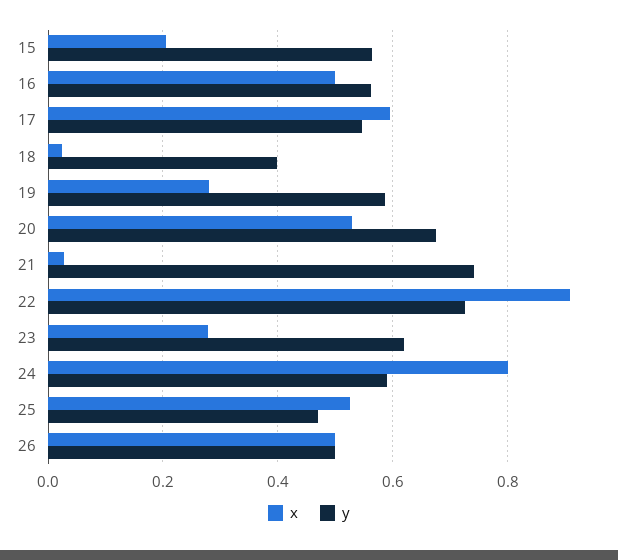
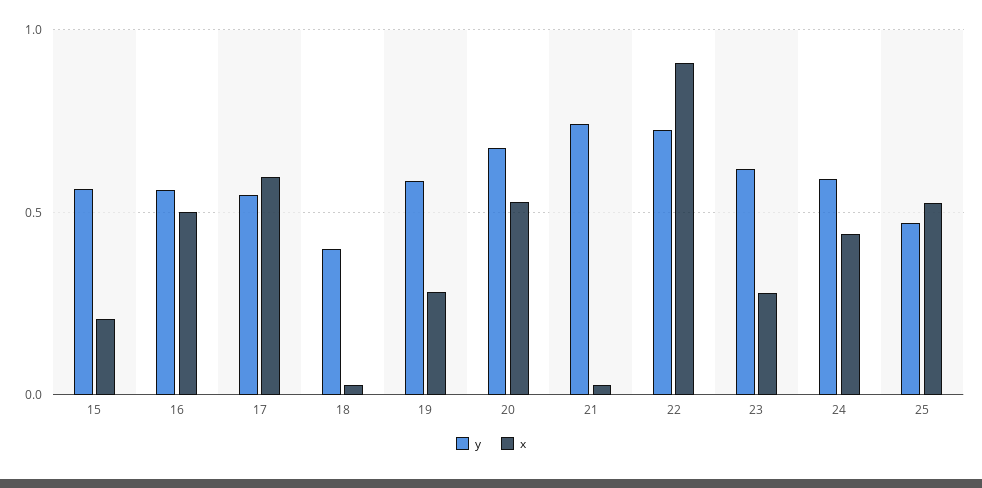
  {
    "x": {
      "15": 0.2,
      "16": 0.5,
      "17": 0.6,
      "18": 0.02,
      "19": 0.28,
      "20": 0.52,
      "21": 0.02,
      "22": 0.9,
      "23": 0.28,
-     "24": 0.8,
+     "24": 0.45,
-     "25": 0.52,
+     "25": 0.52
-     "26": 0.5
    },
    "y": {
      "15": 0.56,
      "16": 0.56,
      "17": 0.54,
      "18": 0.4,
      "19": 0.58,
      "20": 0.68,
      "21": 0.74,
      "22": 0.72,
      "23": 0.62,
      "24": 0.6,
-     "25": 0.48,
+     "25": 0.48
-     "26": 0.5
    }
  }

